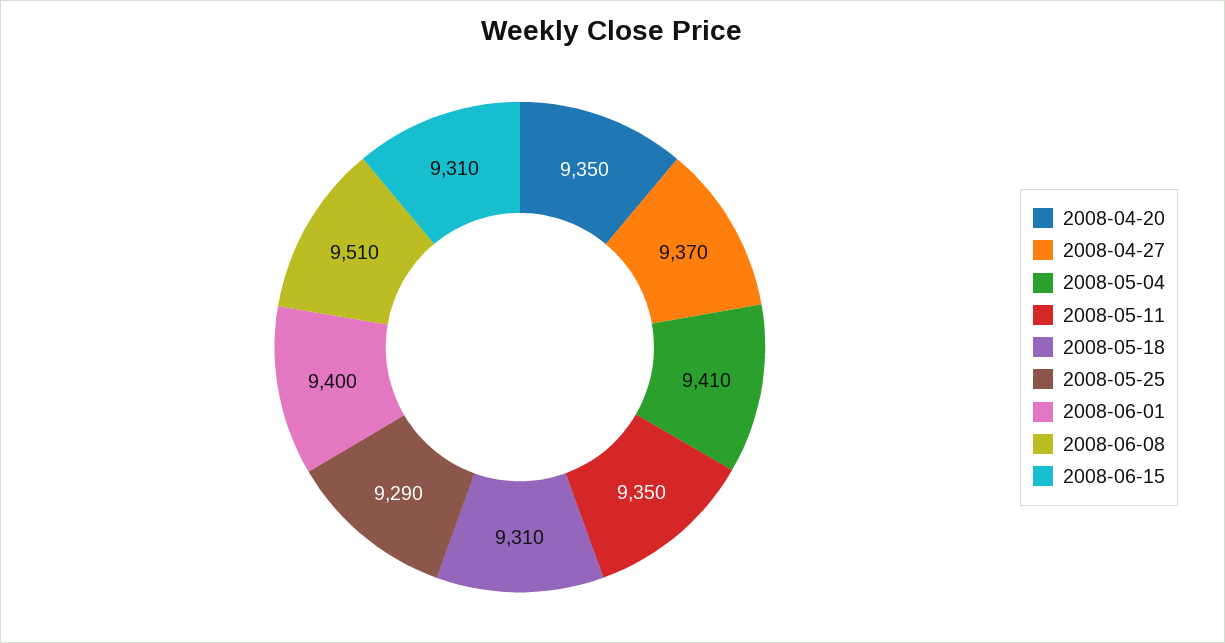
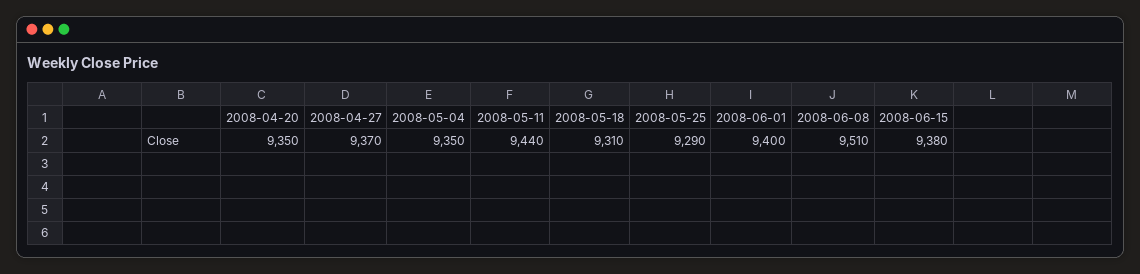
  {
    "2008-04-20": 9350,
    "2008-04-27": 9370,
-   "2008-05-04": 9410,
+   "2008-05-04": 9350,
-   "2008-05-11": 9350,
+   "2008-05-11": 9440,
    "2008-05-18": 9310,
    "2008-05-25": 9290,
    "2008-06-01": 9400,
    "2008-06-08": 9510,
-   "2008-06-15": 9310
+   "2008-06-15": 9380
  }

